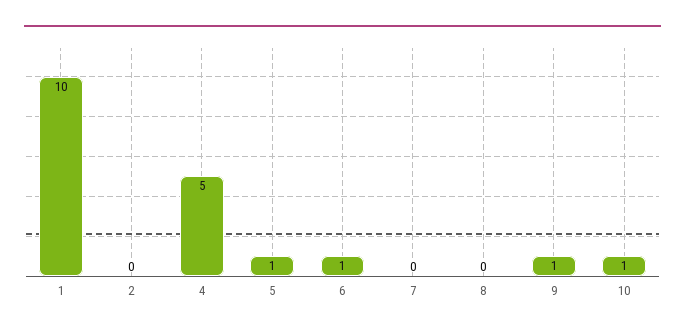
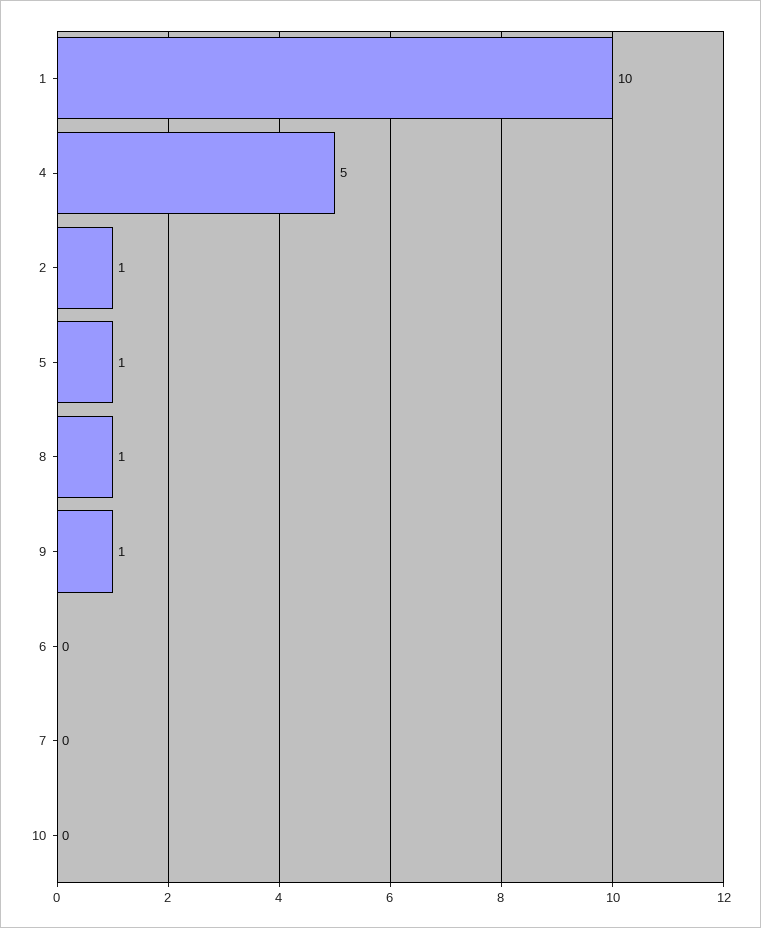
  {
    "1": 10,
-   "2": 0,
+   "2": 1,
    "4": 5,
    "5": 1,
-   "6": 1,
+   "6": 0,
    "7": 0,
-   "8": 0,
+   "8": 1,
    "9": 1,
-   "10": 1
+   "10": 0
  }

